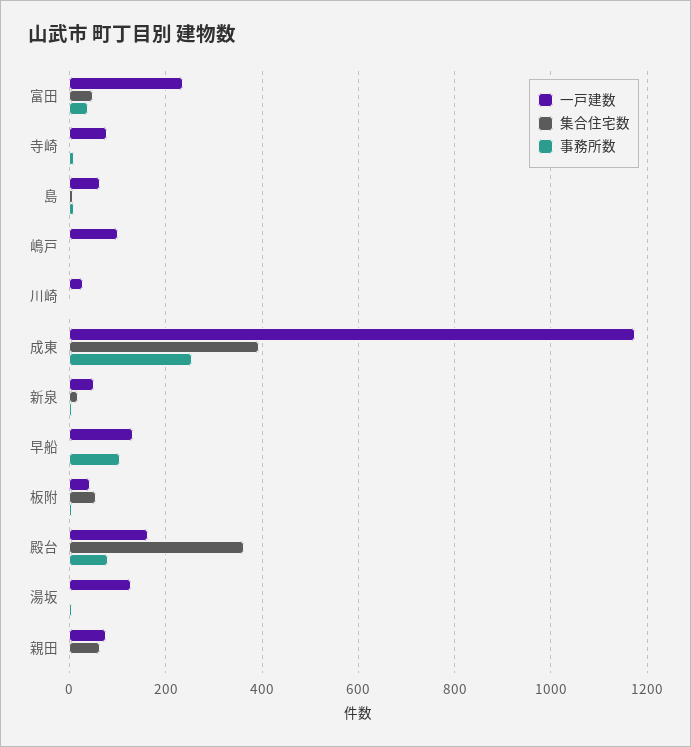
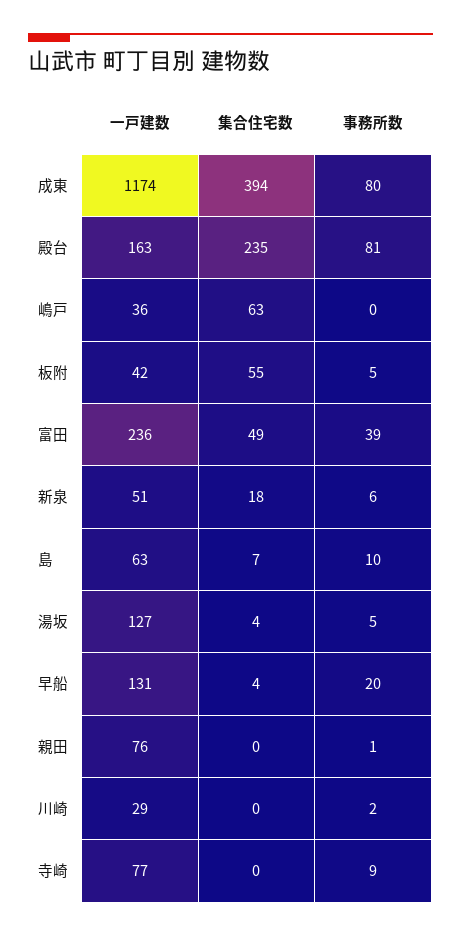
  {
    "一戸建数": {
      "富田": 236,
      "寺崎": 77,
      "島": 63,
-     "嶋戸": 100,
+     "嶋戸": 36,
      "川崎": 29,
      "成東": 1174,
      "新泉": 51,
      "早船": 131,
      "板附": 42,
      "殿台": 163,
      "湯坂": 127,
      "親田": 76
    },
    "集合住宅数": {
      "富田": 49,
      "寺崎": 0,
      "島": 7,
-     "嶋戸": 0,
+     "嶋戸": 63,
      "川崎": 0,
      "成東": 394,
      "新泉": 18,
      "早船": 4,
      "板附": 55,
-     "殿台": 360,
+     "殿台": 235,
      "湯坂": 4,
-     "親田": 60
+     "親田": 0
    },
    "事務所数": {
      "富田": 39,
      "寺崎": 9,
      "島": 10,
      "嶋戸": 0,
      "川崎": 2,
-     "成東": 260,
+     "成東": 80,
      "新泉": 6,
-     "早船": 100,
+     "早船": 20,
      "板附": 5,
      "殿台": 81,
      "湯坂": 5,
      "親田": 1
    }
  }

